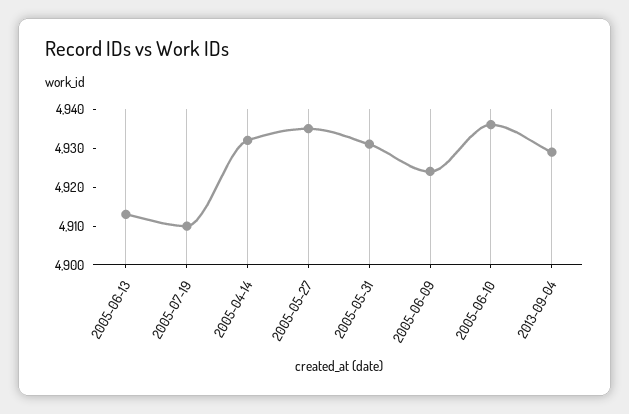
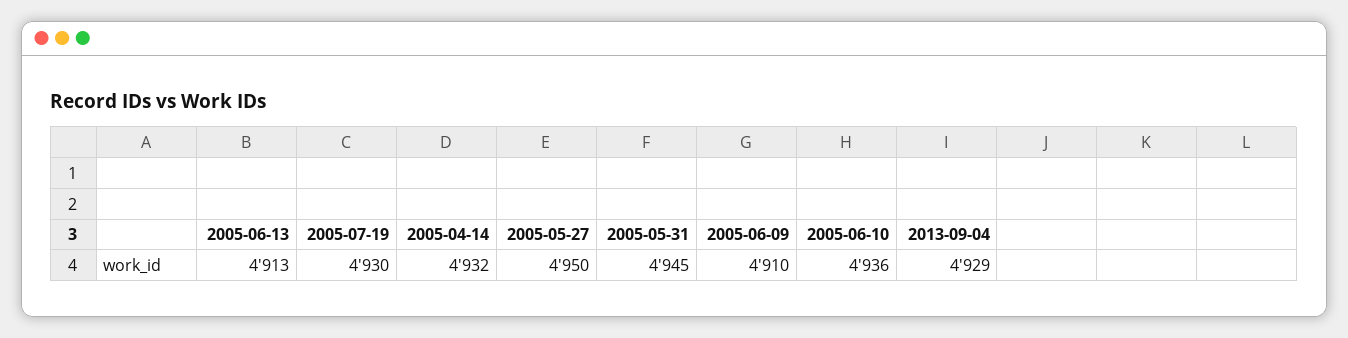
  {
    "2005-06-13": 4913,
-   "2005-07-19": 4910,
+   "2005-07-19": 4930,
    "2005-04-14": 4932,
-   "2005-05-27": 4935,
+   "2005-05-27": 4950,
-   "2005-05-31": 4930,
+   "2005-05-31": 4945,
-   "2005-06-09": 4925,
+   "2005-06-09": 4910,
    "2005-06-10": 4936,
    "2013-09-04": 4929
  }

